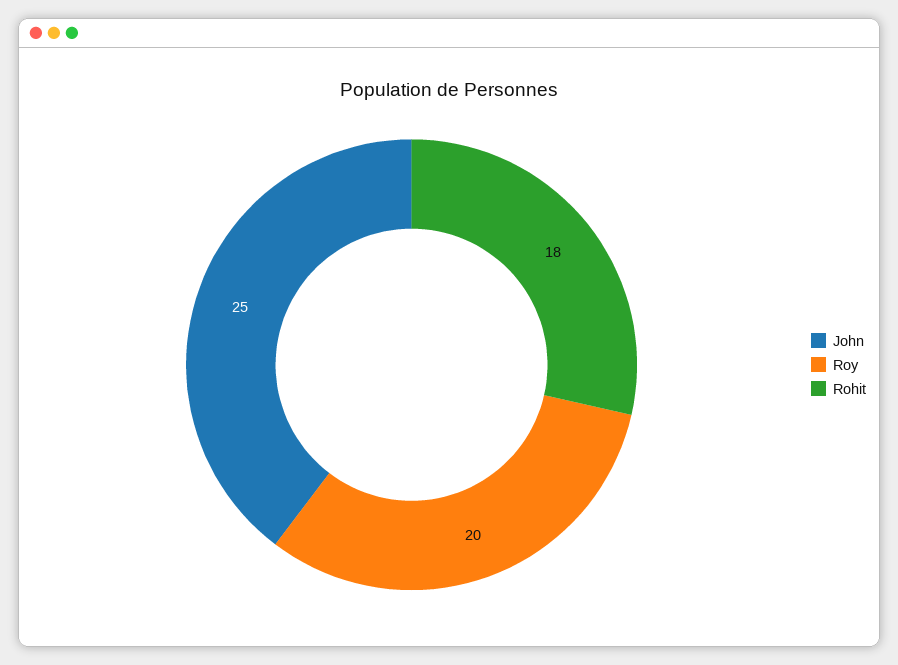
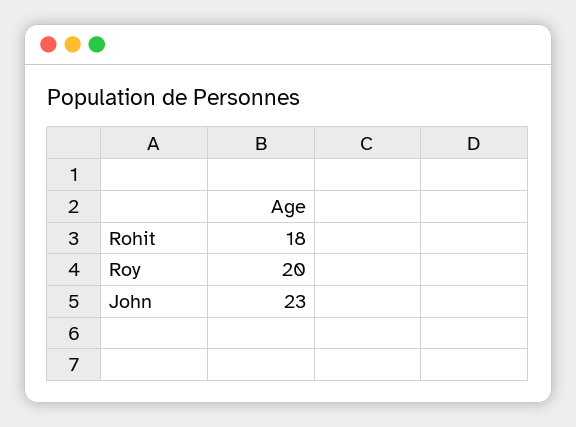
  {
-   "John": 25,
+   "John": 23,
    "Roy": 20,
    "Rohit": 18
  }

